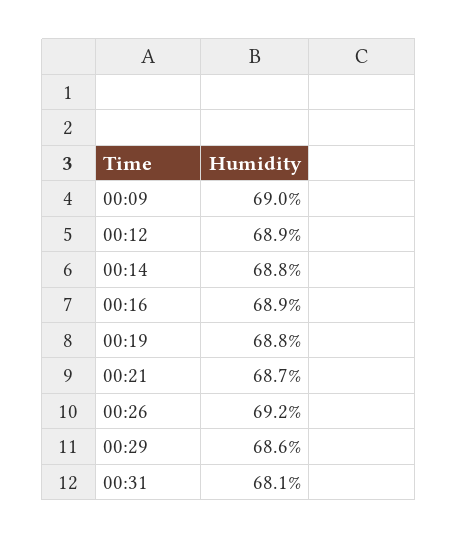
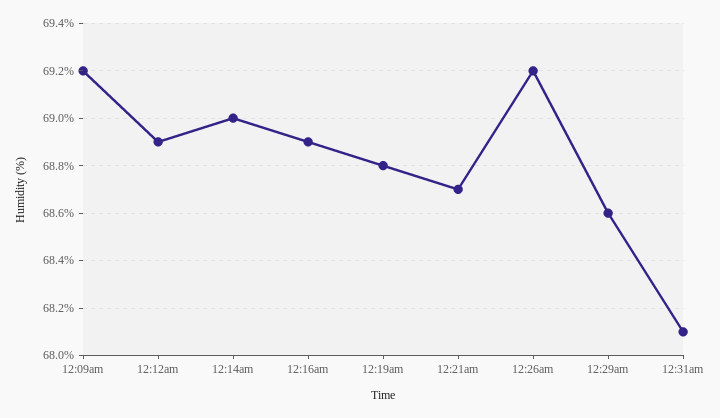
  {
-   "00:09": 69,
+   "00:09": 69.2,
    "00:12": 68.9,
-   "00:14": 68.8,
+   "00:14": 69,
    "00:16": 68.9,
    "00:19": 68.8,
    "00:21": 68.7,
    "00:26": 69.2,
    "00:29": 68.6,
    "00:31": 68.1
  }

